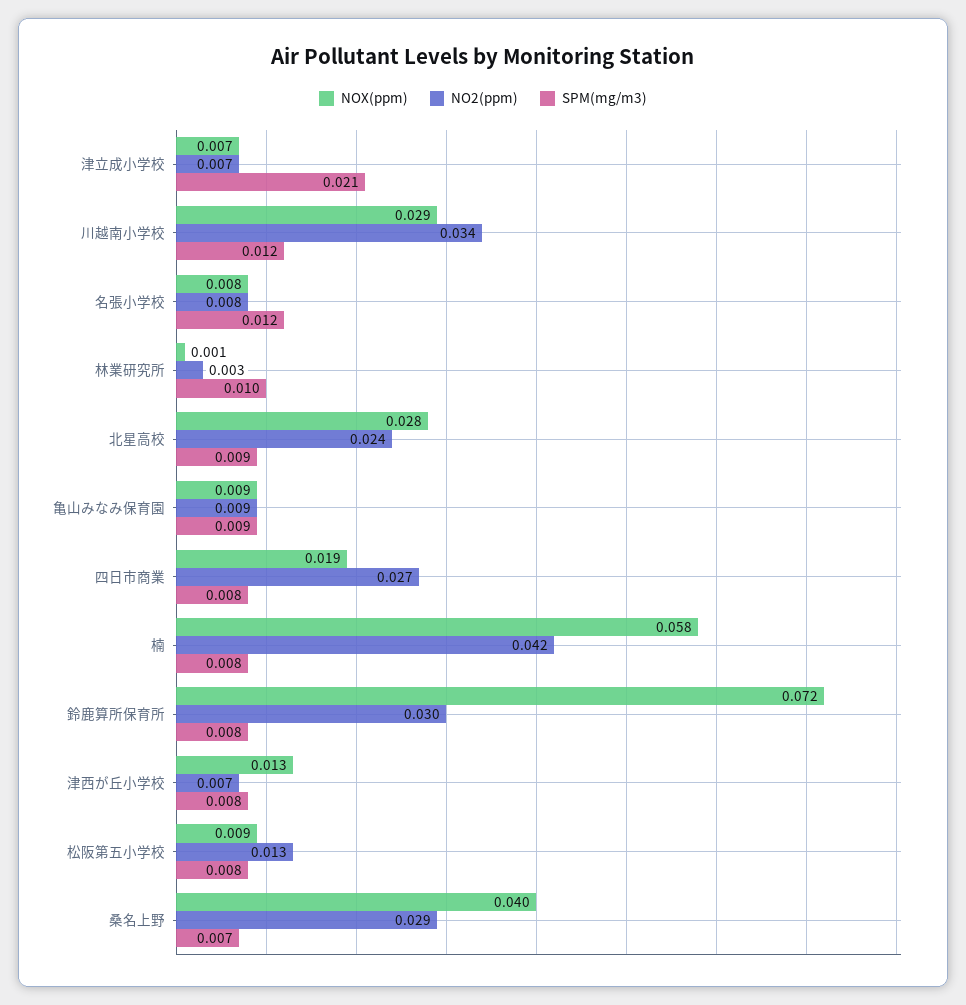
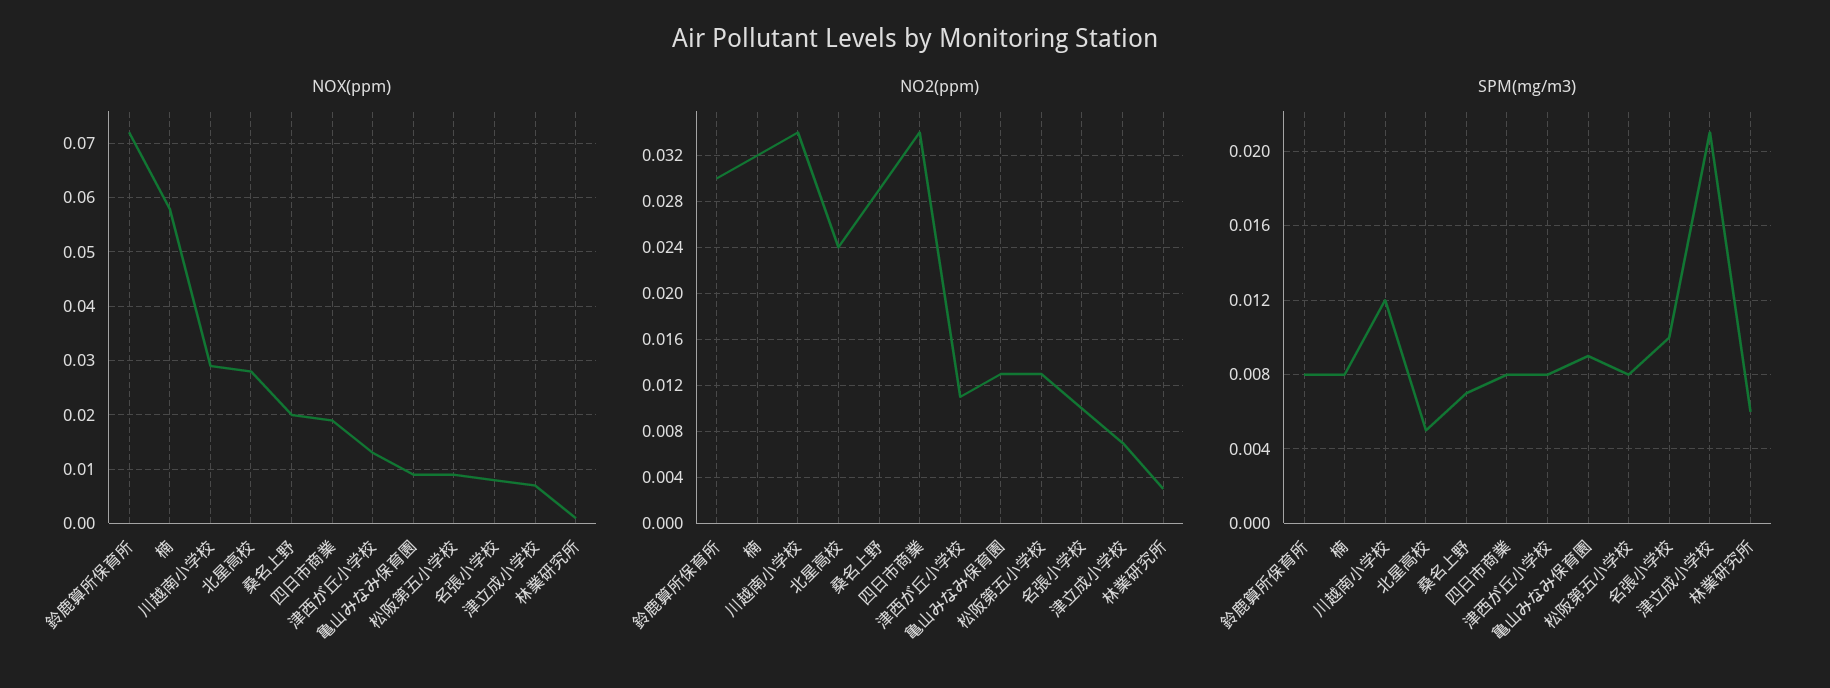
  {
    "NOX(ppm)": {
      "津立成小学校": 0.007,
      "川越南小学校": 0.029,
      "名張小学校": 0.008,
      "林業研究所": 0.001,
      "北星高校": 0.028,
      "亀山みなみ保育園": 0.009,
      "四日市商業": 0.019,
      "楠": 0.058,
      "鈴鹿算所保育所": 0.072,
      "津西が丘小学校": 0.013,
      "松阪第五小学校": 0.009,
-     "桑名上野": 0.04
+     "桑名上野": 0.02
    },
    "NO2(ppm)": {
      "津立成小学校": 0.007,
      "川越南小学校": 0.034,
-     "名張小学校": 0.008,
+     "名張小学校": 0.01,
      "林業研究所": 0.003,
      "北星高校": 0.024,
-     "亀山みなみ保育園": 0.009,
+     "亀山みなみ保育園": 0.013,
-     "四日市商業": 0.027,
+     "四日市商業": 0.034,
-     "楠": 0.042,
+     "楠": 0.032,
      "鈴鹿算所保育所": 0.03,
-     "津西が丘小学校": 0.007,
+     "津西が丘小学校": 0.011,
      "松阪第五小学校": 0.013,
      "桑名上野": 0.029
    },
    "SPM(mg/m3)": {
      "津立成小学校": 0.021,
      "川越南小学校": 0.012,
-     "名張小学校": 0.012,
+     "名張小学校": 0.01,
-     "林業研究所": 0.01,
+     "林業研究所": 0.006,
-     "北星高校": 0.009,
+     "北星高校": 0.005,
      "亀山みなみ保育園": 0.009,
      "四日市商業": 0.008,
      "楠": 0.008,
      "鈴鹿算所保育所": 0.008,
      "津西が丘小学校": 0.008,
      "松阪第五小学校": 0.008,
      "桑名上野": 0.007
    }
  }

